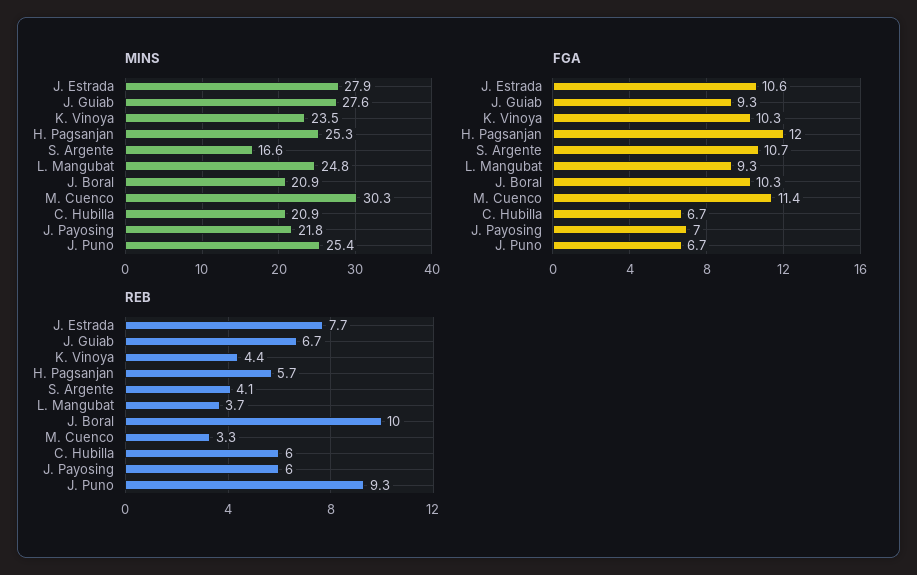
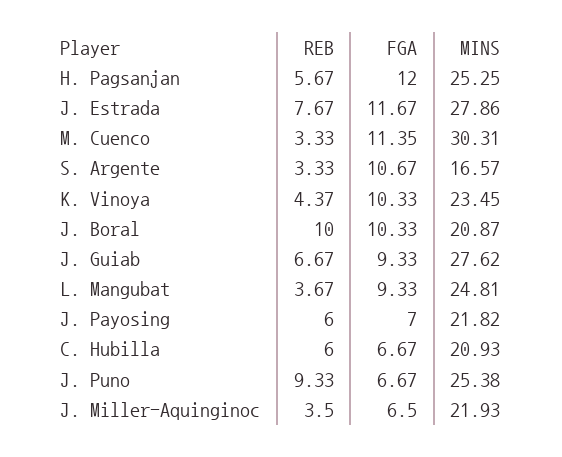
  {
    "MINS": {
      "J. Estrada": 27.86,
      "J. Guiab": 27.62,
      "K. Vinoya": 23.45,
      "H. Pagsanjan": 25.25,
      "S. Argente": 16.57,
      "L. Mangubat": 24.81,
      "J. Boral": 20.87,
      "M. Cuenco": 30.31,
      "C. Hubilla": 20.93,
      "J. Payosing": 21.82,
-     "J. Puno": 25.38
+     "J. Puno": 25.38,
+     "J. Miller-Aquinginoc": 21.93
    },
    "FGA": {
-     "J. Estrada": 10.6,
+     "J. Estrada": 11.67,
      "J. Guiab": 9.33,
      "K. Vinoya": 10.33,
      "H. Pagsanjan": 12,
      "S. Argente": 10.67,
      "L. Mangubat": 9.33,
      "J. Boral": 10.33,
      "M. Cuenco": 11.35,
      "C. Hubilla": 6.67,
      "J. Payosing": 7,
-     "J. Puno": 6.67
+     "J. Puno": 6.67,
+     "J. Miller-Aquinginoc": 6.5
    },
    "REB": {
      "J. Estrada": 7.67,
      "J. Guiab": 6.67,
      "K. Vinoya": 4.37,
      "H. Pagsanjan": 5.67,
-     "S. Argente": 4.1,
+     "S. Argente": 3.33,
      "L. Mangubat": 3.67,
      "J. Boral": 10,
      "M. Cuenco": 3.33,
      "C. Hubilla": 6,
      "J. Payosing": 6,
-     "J. Puno": 9.33
+     "J. Puno": 9.33,
+     "J. Miller-Aquinginoc": 3.5
    }
  }

